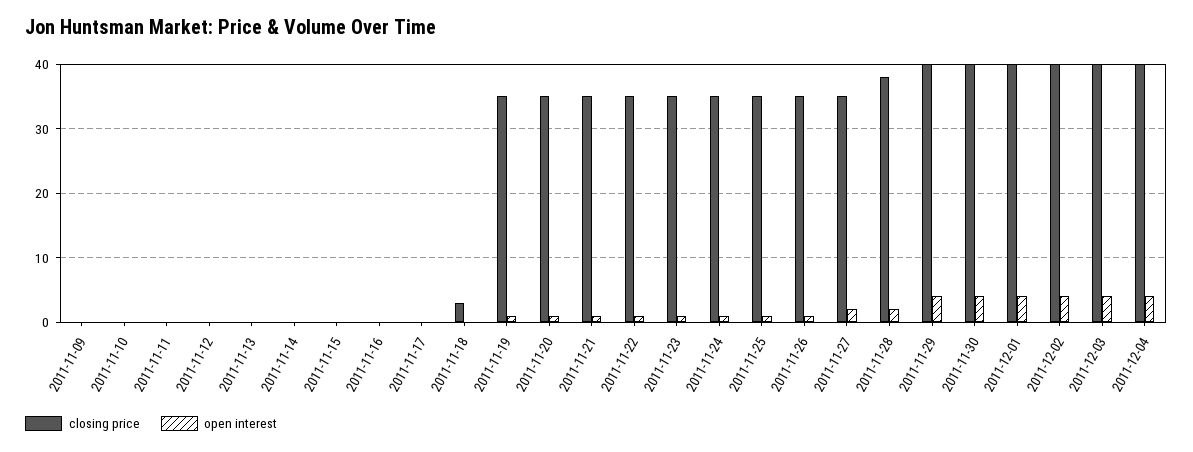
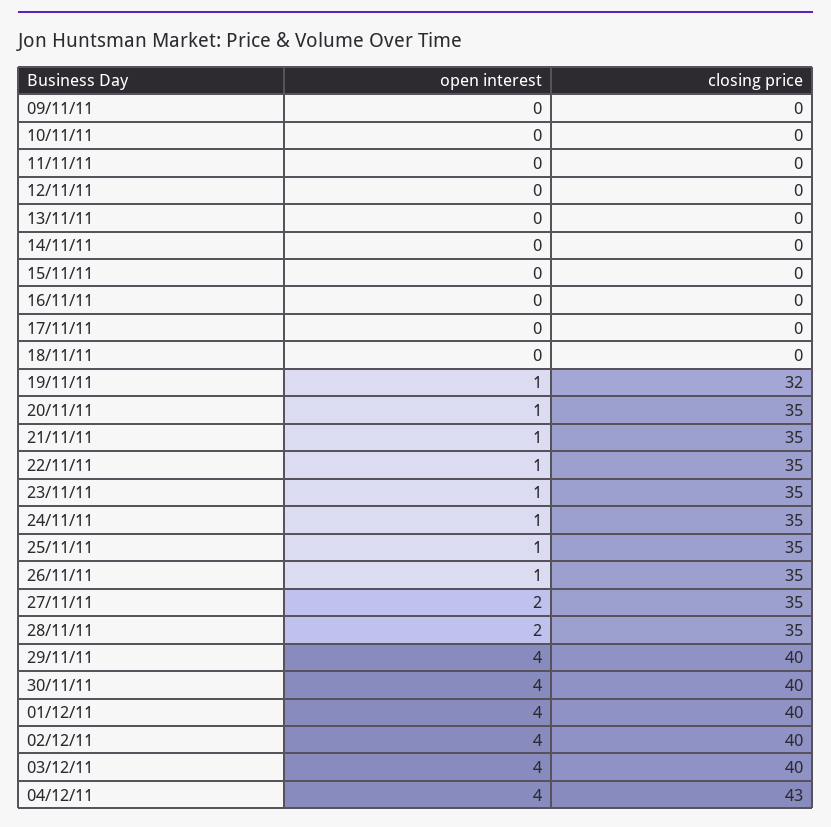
  {
    "closing price": {
      "2011-11-09": 0,
      "2011-11-10": 0,
      "2011-11-11": 0,
      "2011-11-12": 0,
      "2011-11-13": 0,
      "2011-11-14": 0,
      "2011-11-15": 0,
      "2011-11-16": 0,
      "2011-11-17": 0,
-     "2011-11-18": 3,
+     "2011-11-18": 0,
-     "2011-11-19": 35,
+     "2011-11-19": 32,
      "2011-11-20": 35,
      "2011-11-21": 35,
      "2011-11-22": 35,
      "2011-11-23": 35,
      "2011-11-24": 35,
      "2011-11-25": 35,
      "2011-11-26": 35,
      "2011-11-27": 35,
-     "2011-11-28": 38,
+     "2011-11-28": 35,
      "2011-11-29": 40,
      "2011-11-30": 40,
      "2011-12-01": 40,
      "2011-12-02": 40,
      "2011-12-03": 40,
-     "2011-12-04": 40
+     "2011-12-04": 43
    },
    "open interest": {
      "2011-11-09": 0,
      "2011-11-10": 0,
      "2011-11-11": 0,
      "2011-11-12": 0,
      "2011-11-13": 0,
      "2011-11-14": 0,
      "2011-11-15": 0,
      "2011-11-16": 0,
      "2011-11-17": 0,
      "2011-11-18": 0,
      "2011-11-19": 1,
      "2011-11-20": 1,
      "2011-11-21": 1,
      "2011-11-22": 1,
      "2011-11-23": 1,
      "2011-11-24": 1,
      "2011-11-25": 1,
      "2011-11-26": 1,
      "2011-11-27": 2,
      "2011-11-28": 2,
      "2011-11-29": 4,
      "2011-11-30": 4,
      "2011-12-01": 4,
      "2011-12-02": 4,
      "2011-12-03": 4,
      "2011-12-04": 4
    }
  }

